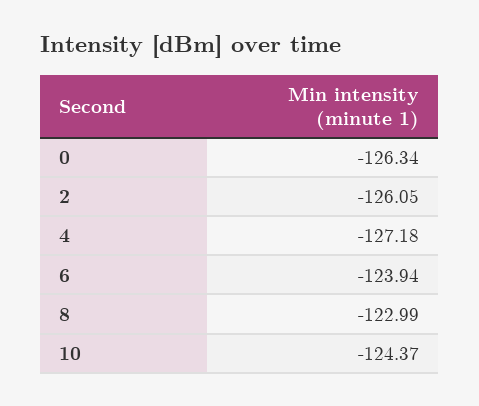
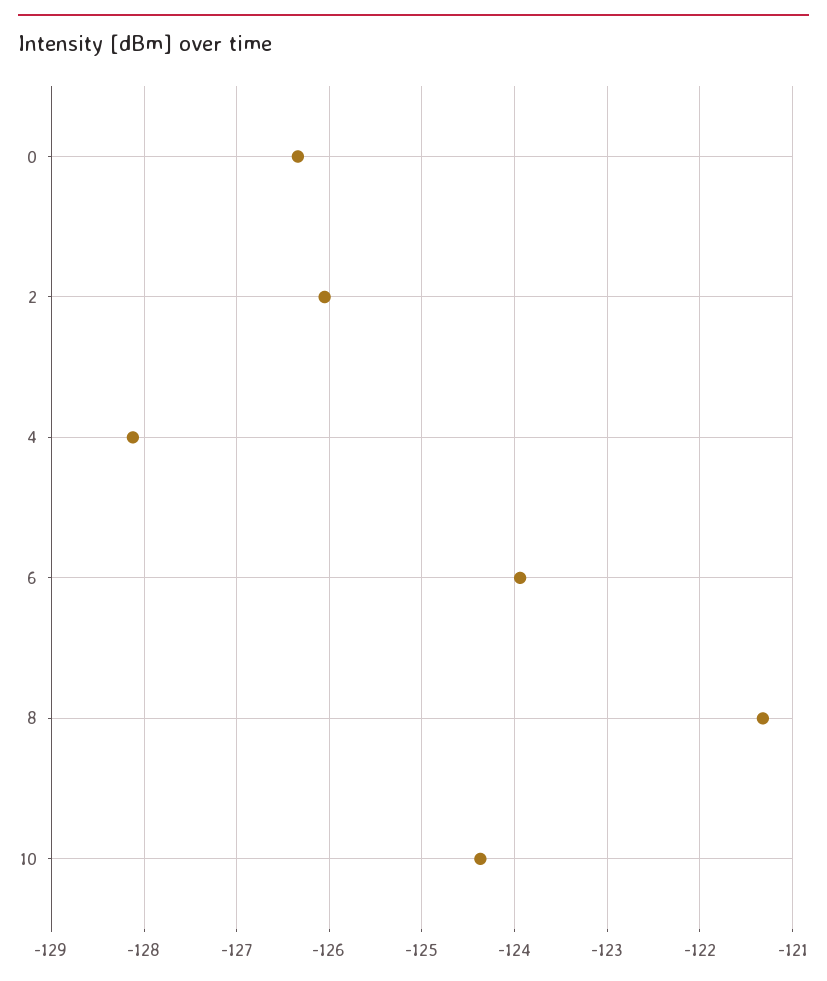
  {
    "0": -126.34,
    "2": -126.05,
-   "4": -127.18,
+   "4": -128.1,
    "6": -123.94,
-   "8": -122.99,
+   "8": -121.3,
    "10": -124.37
  }

